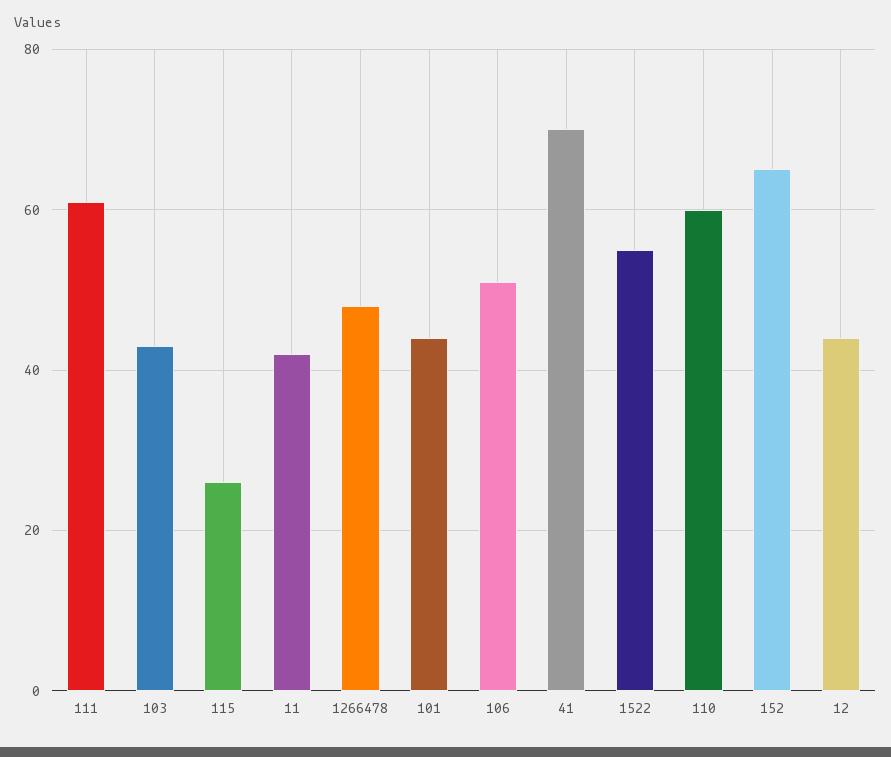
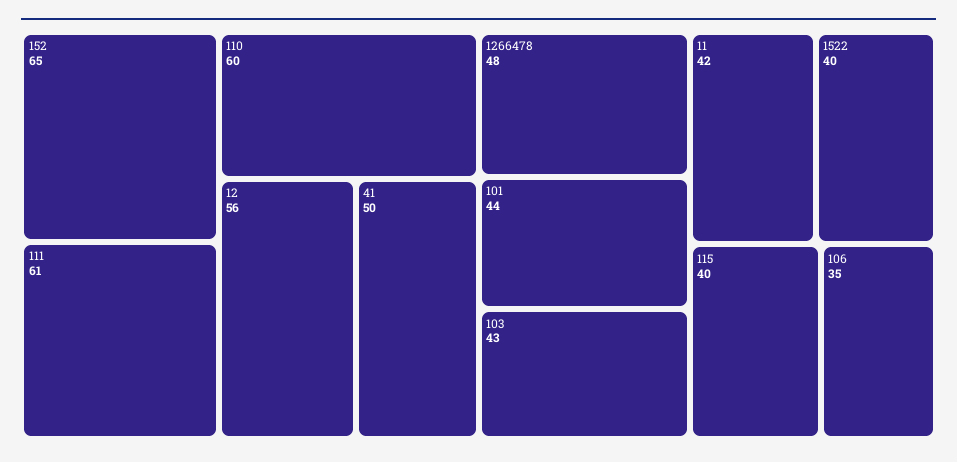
  {
    "111": 61,
    "103": 43,
-   "115": 25,
+   "115": 40,
    "11": 42,
    "1266478": 48,
    "101": 44,
-   "106": 50,
+   "106": 35,
-   "41": 70,
+   "41": 50,
-   "1522": 55,
+   "1522": 40,
    "110": 60,
    "152": 65,
-   "12": 45
+   "12": 56
  }

